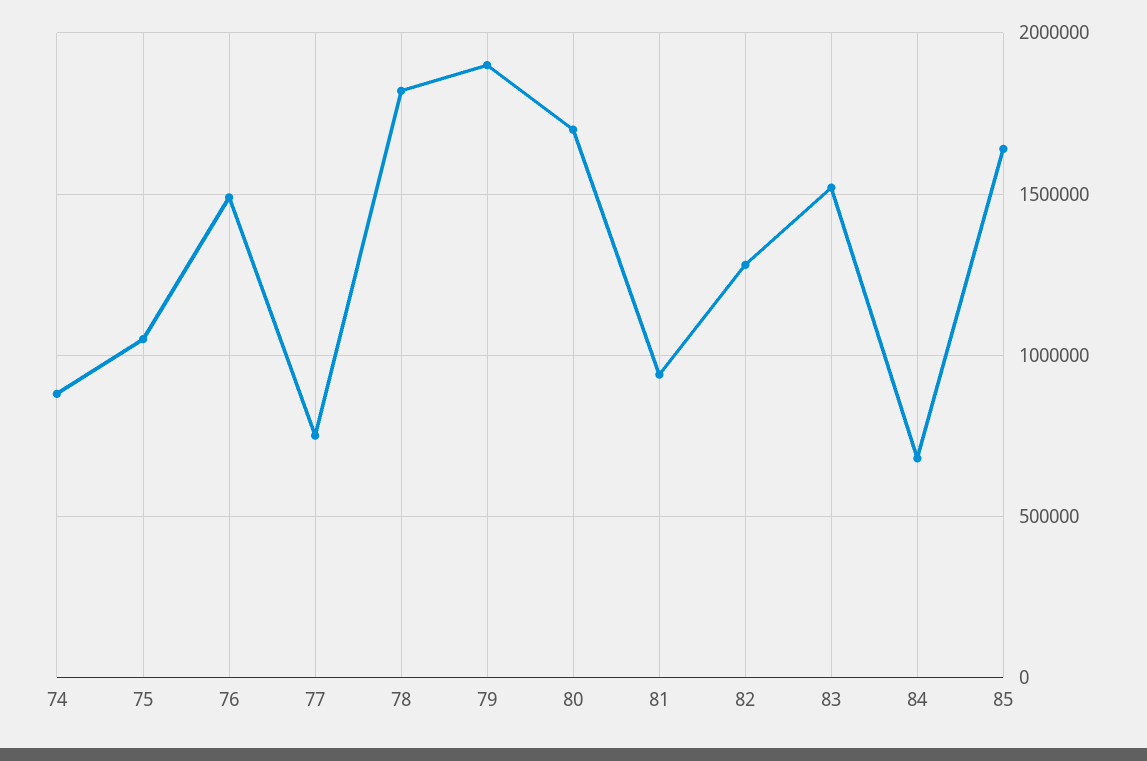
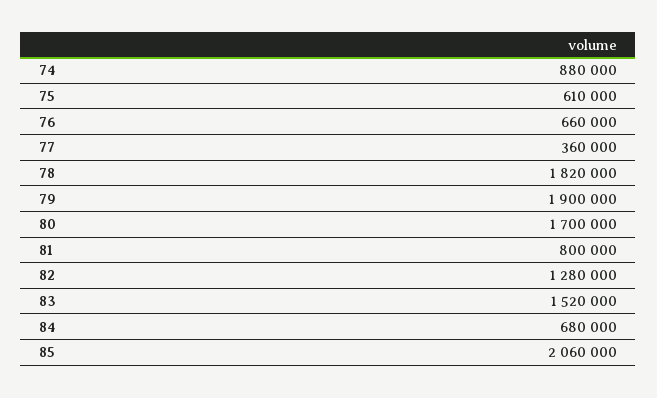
  {
    "74": 880000,
-   "75": 1050000,
+   "75": 610000,
-   "76": 1500000,
+   "76": 660000,
-   "77": 750000,
+   "77": 360000,
    "78": 1820000,
    "79": 1900000,
    "80": 1700000,
-   "81": 950000,
+   "81": 800000,
    "82": 1280000,
    "83": 1520000,
    "84": 680000,
-   "85": 1650000
+   "85": 2060000
  }

